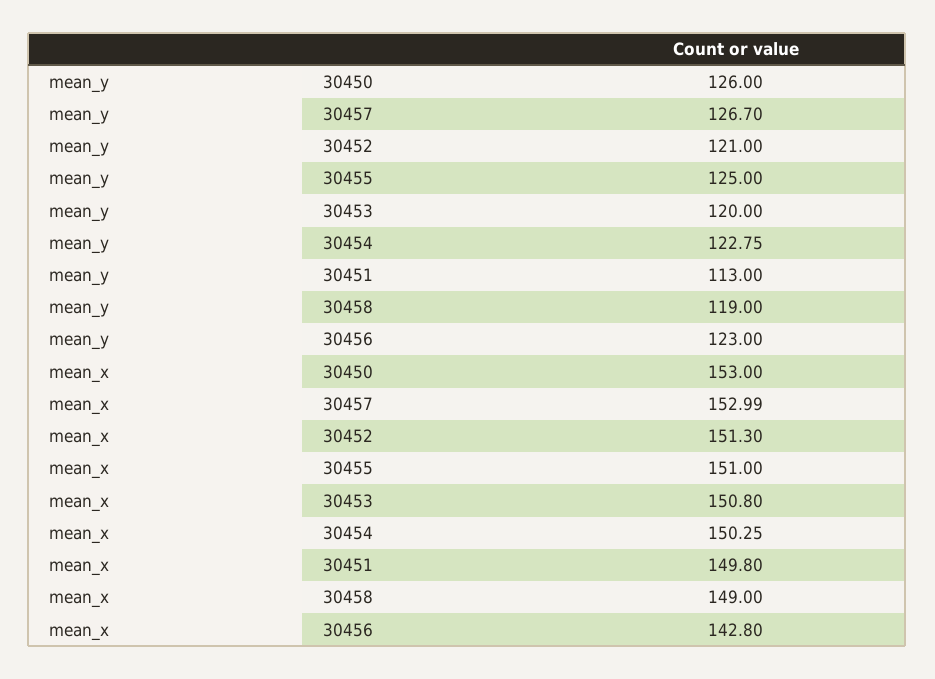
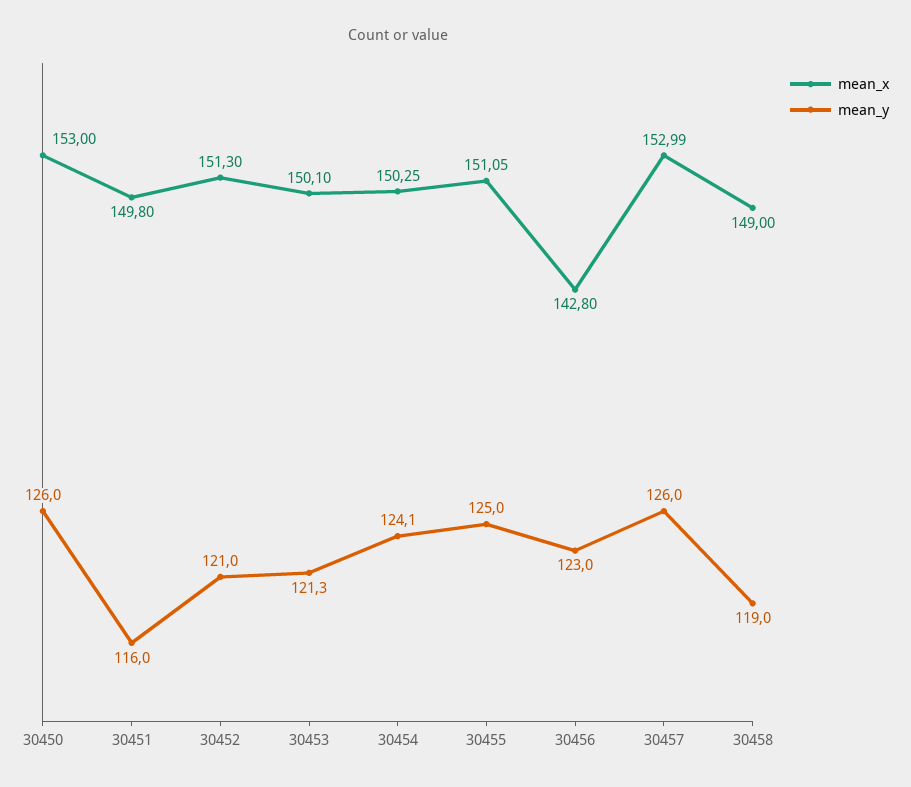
  {
    "mean_y": {
      "30450": 126,
-     "30457": 126.7,
+     "30457": 126,
      "30452": 121,
      "30455": 125,
-     "30453": 120,
+     "30453": 121.3,
-     "30454": 122.75,
+     "30454": 124.1,
-     "30451": 113,
+     "30451": 116,
      "30458": 119,
      "30456": 123
    },
    "mean_x": {
      "30450": 153,
      "30457": 152.99,
      "30452": 151.3,
-     "30455": 151,
+     "30455": 151.05,
-     "30453": 150.8,
+     "30453": 150.1,
      "30454": 150.25,
      "30451": 149.8,
      "30458": 149,
      "30456": 142.8
    }
  }

